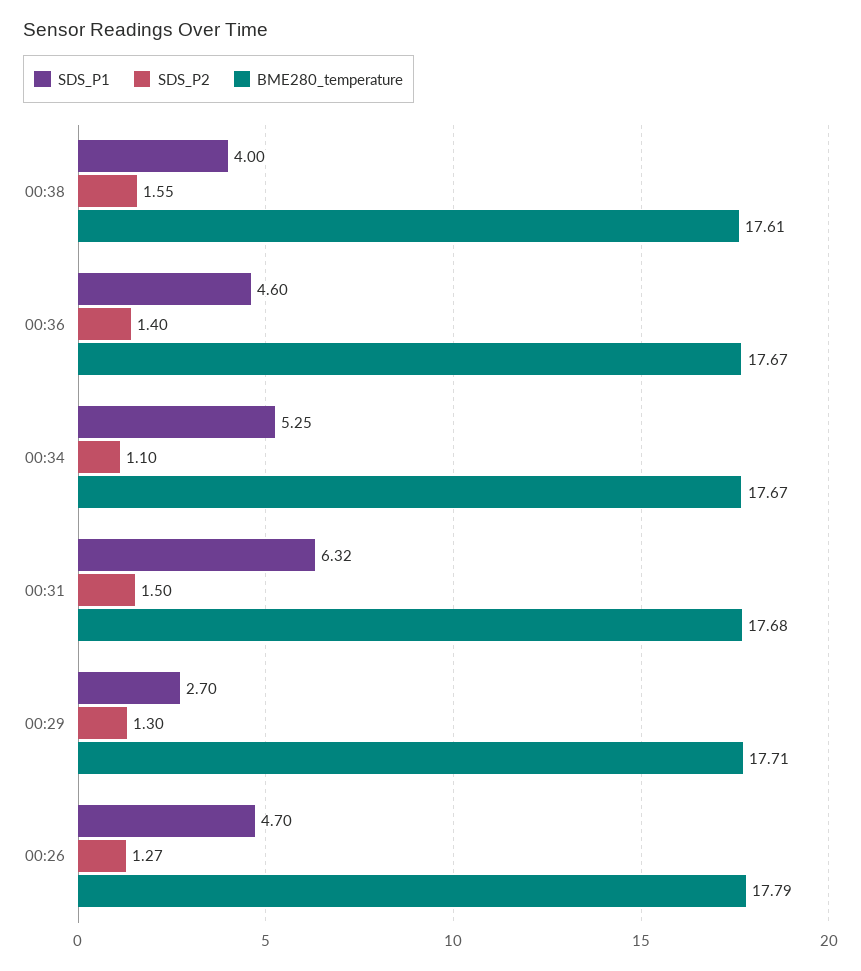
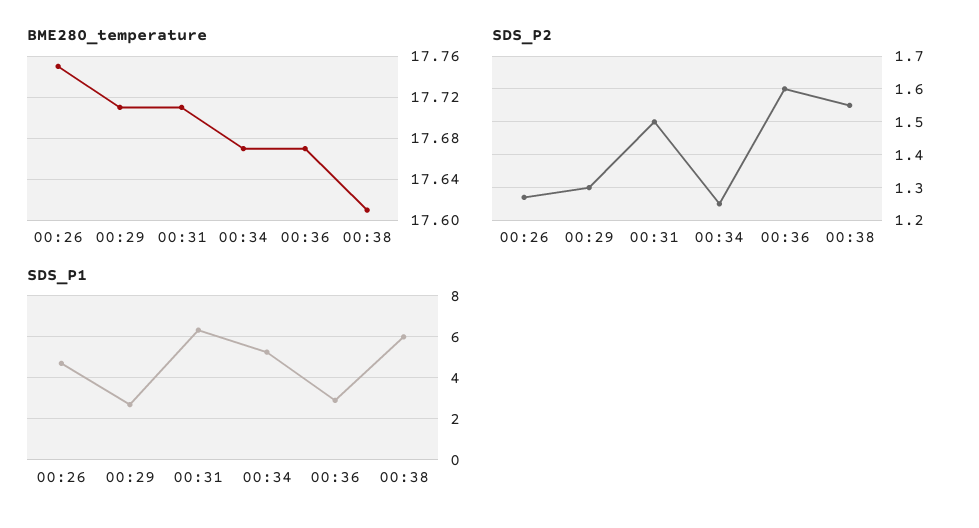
  {
    "SDS_P1": {
-     "00:38": 4,
+     "00:38": 6,
-     "00:36": 4.6,
+     "00:36": 3,
      "00:34": 5.25,
      "00:31": 6.32,
      "00:29": 2.7,
      "00:26": 4.7
    },
    "SDS_P2": {
      "00:38": 1.55,
-     "00:36": 1.4,
+     "00:36": 1.6,
-     "00:34": 1.1,
+     "00:34": 1.25,
      "00:31": 1.5,
      "00:29": 1.3,
      "00:26": 1.27
    },
    "BME280_temperature": {
      "00:38": 17.61,
      "00:36": 17.67,
      "00:34": 17.67,
-     "00:31": 17.68,
+     "00:31": 17.71,
      "00:29": 17.71,
-     "00:26": 17.79
+     "00:26": 17.75
    }
  }

